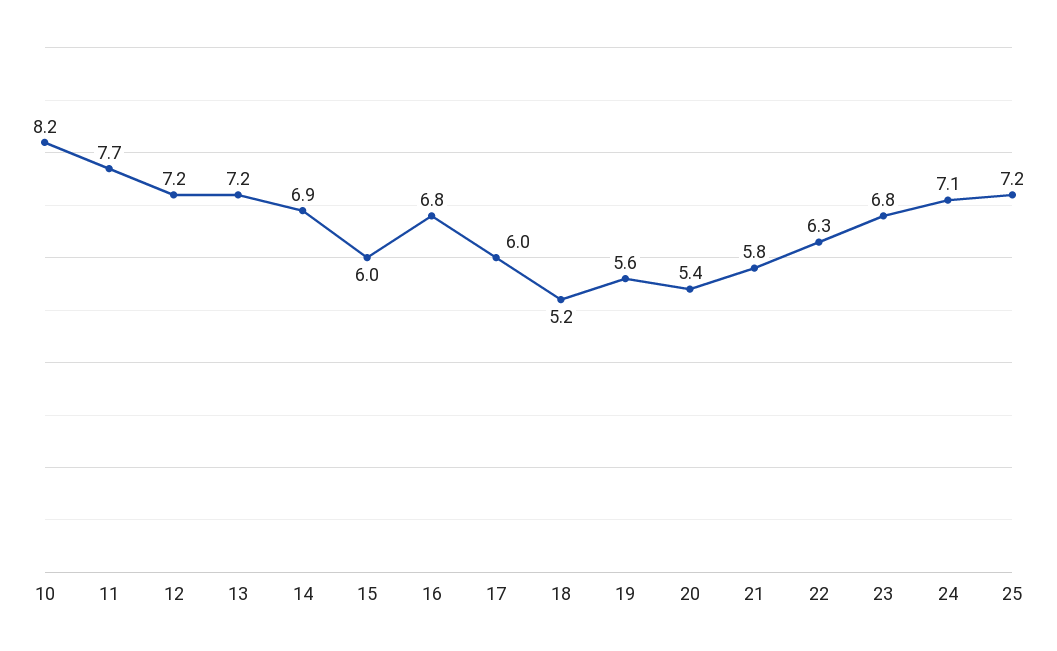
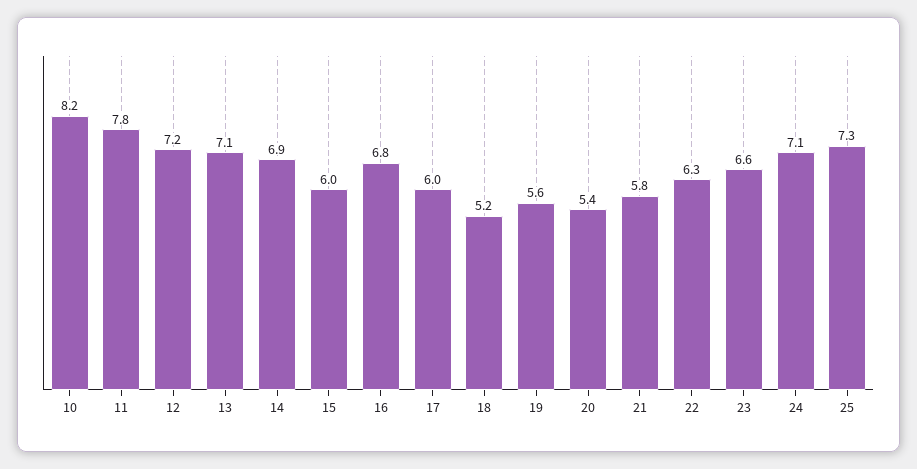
  {
    "10": 8.2,
-   "11": 7.7,
+   "11": 7.8,
    "12": 7.2,
-   "13": 7.2,
+   "13": 7.1,
    "14": 6.9,
    "15": 6,
    "16": 6.8,
    "17": 6,
    "18": 5.2,
    "19": 5.6,
    "20": 5.4,
    "21": 5.8,
    "22": 6.3,
-   "23": 6.8,
+   "23": 6.6,
    "24": 7.1,
-   "25": 7.2
+   "25": 7.3
  }

